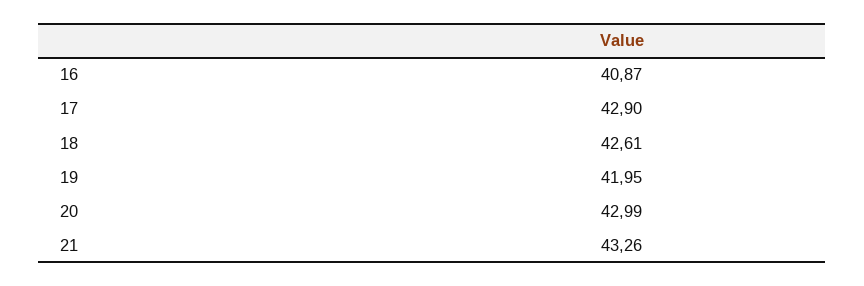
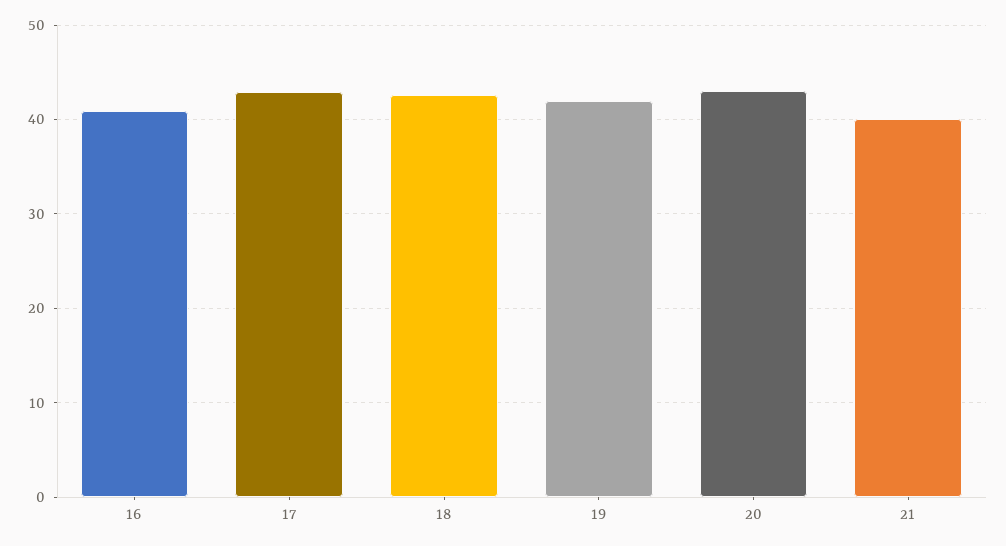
  {
    "16": 40.87,
    "17": 42.9,
    "18": 42.61,
    "19": 41.95,
    "20": 42.99,
-   "21": 43.26
+   "21": 40
  }

